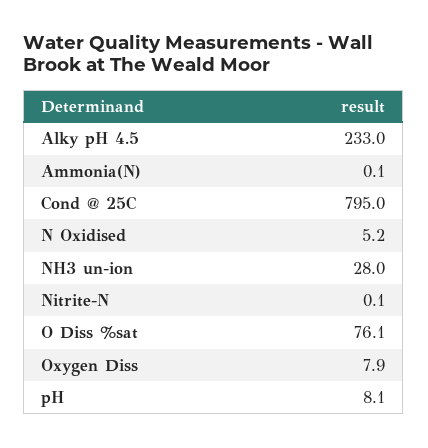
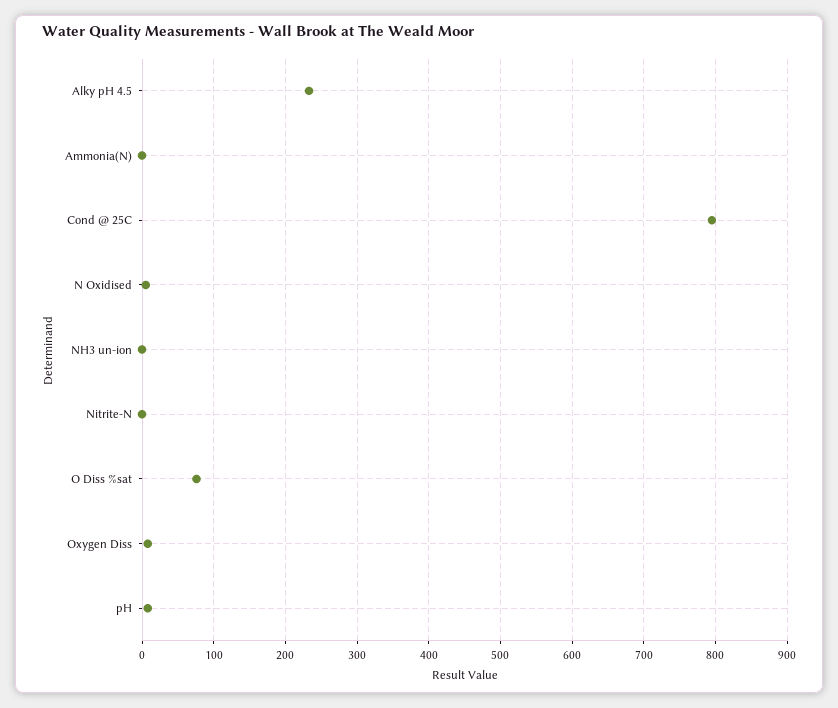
  {
    "Alky pH 4.5": 233,
    "Ammonia(N)": 0.1,
    "Cond @ 25C": 795,
    "N Oxidised": 5.2,
-   "NH3 un-ion": 28,
+   "NH3 un-ion": 0,
    "Nitrite-N": 0.1,
    "O Diss %sat": 76.1,
    "Oxygen Diss": 7.9,
    "pH": 8.1
  }

